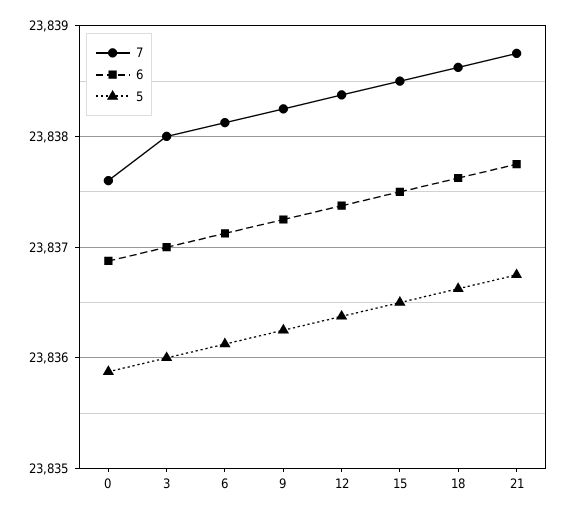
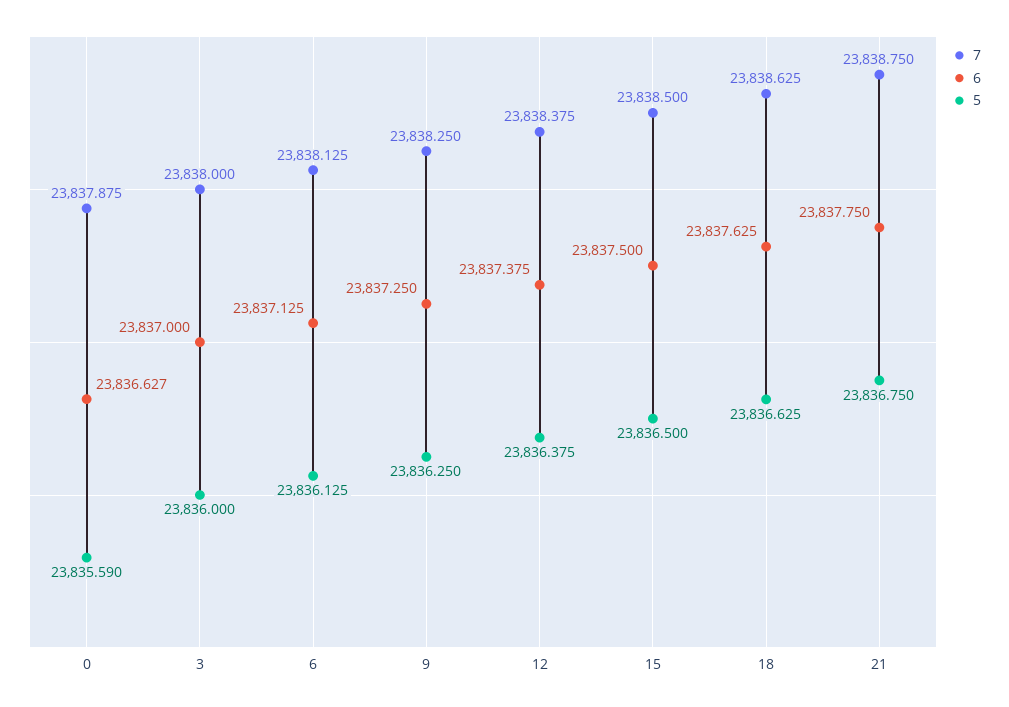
  {
    "7": {
-     "0": 23837.6,
+     "0": 23837.875,
      "3": 23838,
      "6": 23838.125,
      "9": 23838.25,
      "12": 23838.375,
      "15": 23838.5,
      "18": 23838.625,
      "21": 23838.75
    },
    "6": {
-     "0": 23836.9,
+     "0": 23836.627,
      "3": 23837,
      "6": 23837.125,
      "9": 23837.25,
      "12": 23837.375,
      "15": 23837.5,
      "18": 23837.625,
      "21": 23837.75
    },
    "5": {
-     "0": 23835.9,
+     "0": 23835.59,
      "3": 23836,
      "6": 23836.125,
      "9": 23836.25,
      "12": 23836.375,
      "15": 23836.5,
      "18": 23836.625,
      "21": 23836.75
    }
  }

